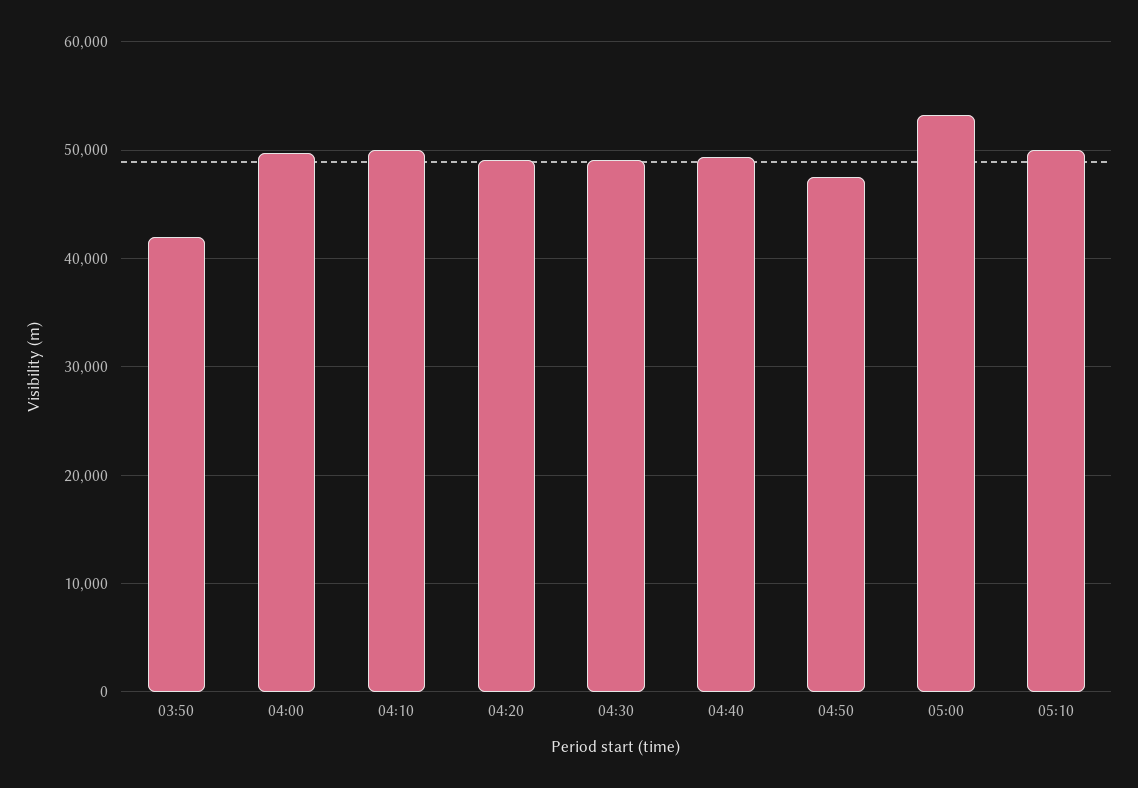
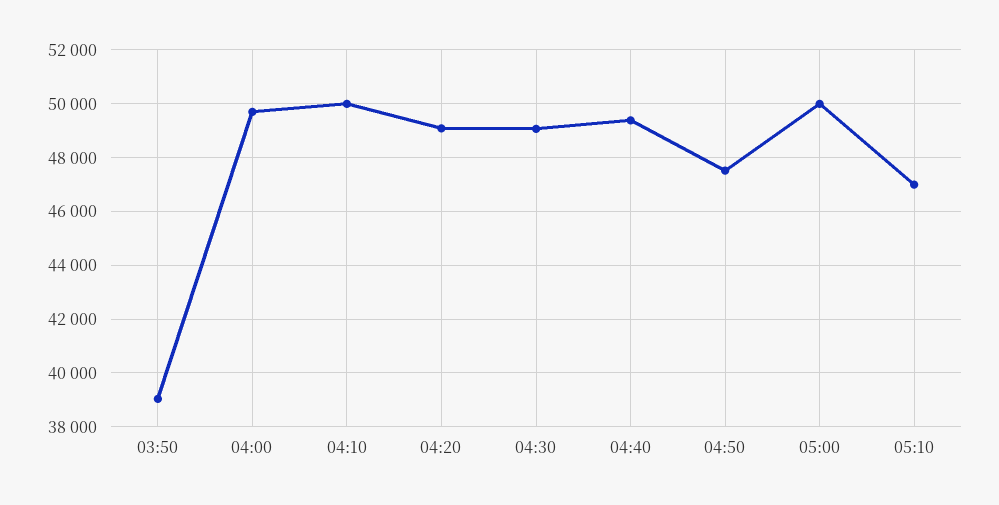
  {
-   "03:50": 42000,
+   "03:50": 39000,
    "04:00": 49750,
    "04:10": 50000,
    "04:20": 49000,
    "04:30": 49000,
    "04:40": 49500,
    "04:50": 47500,
-   "05:00": 53000,
+   "05:00": 50000,
-   "05:10": 50000
+   "05:10": 47000
  }

